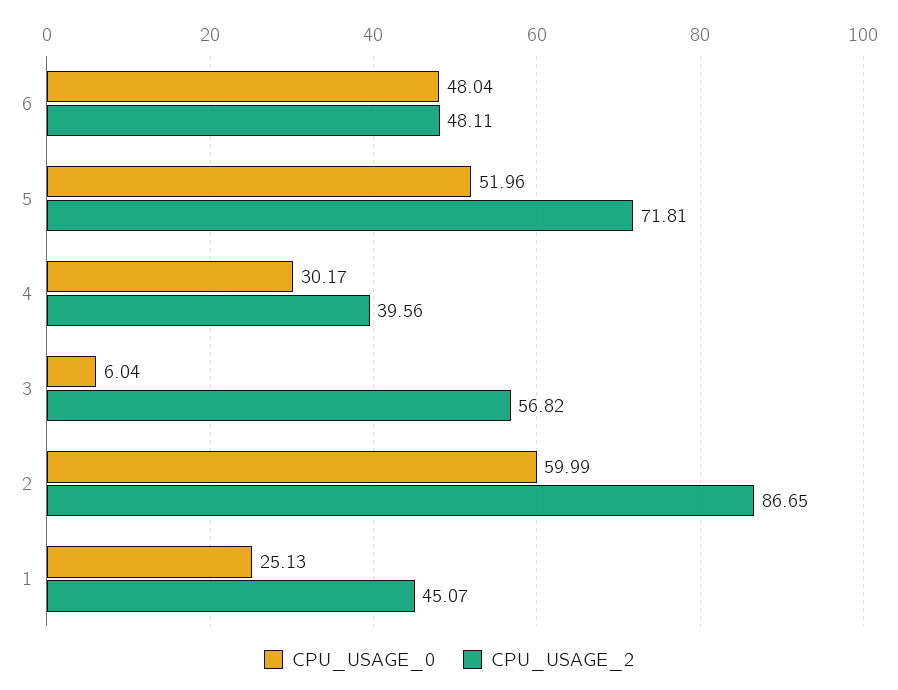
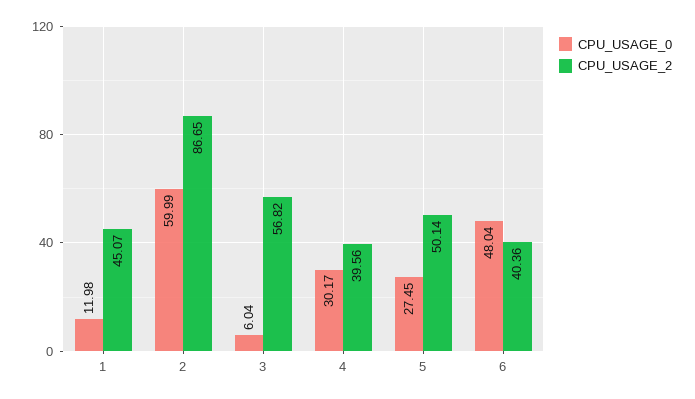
  {
    "CPU_USAGE_0": {
      "6": 48.04,
-     "5": 51.96,
+     "5": 27.45,
      "4": 30.17,
      "3": 6.04,
      "2": 59.99,
-     "1": 25.13
+     "1": 11.98
    },
    "CPU_USAGE_2": {
-     "6": 48.11,
+     "6": 40.36,
-     "5": 71.81,
+     "5": 50.14,
      "4": 39.56,
      "3": 56.82,
      "2": 86.65,
      "1": 45.07
    }
  }

